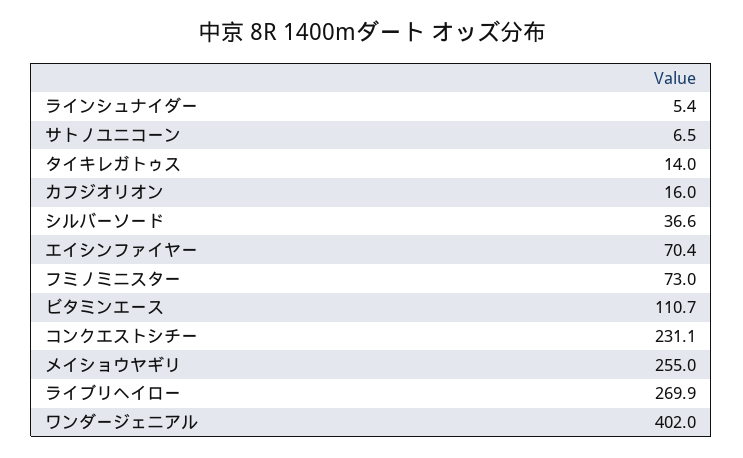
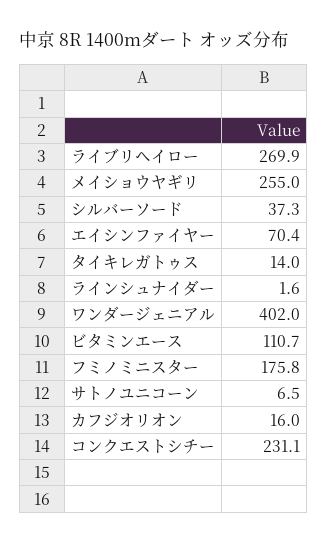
  {
-   "ラインシュナイダー": 5.4,
+   "ラインシュナイダー": 1.6,
    "サトノユニコーン": 6.5,
    "タイキレガトゥス": 14,
    "カフジオリオン": 16,
-   "シルバーソード": 36.6,
+   "シルバーソード": 37.3,
    "エイシンファイヤー": 70.4,
-   "フミノミニスター": 73,
+   "フミノミニスター": 175.8,
    "ビタミンエース": 110.7,
    "コンクエストシチー": 231.1,
    "メイショウヤギリ": 255,
    "ライブリヘイロー": 269.9,
    "ワンダージェニアル": 402
  }

